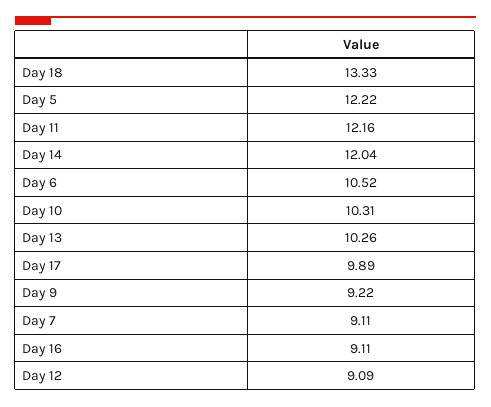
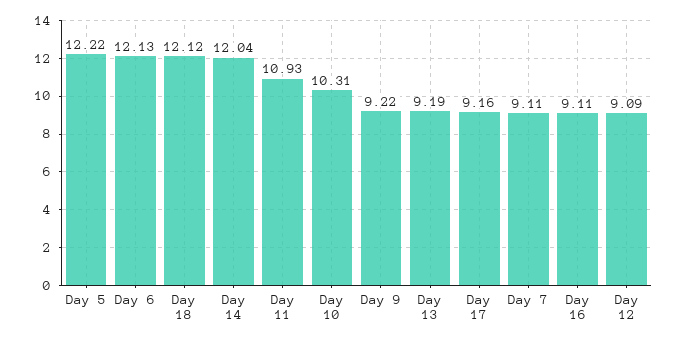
  {
-   "Day 18": 13.33,
+   "Day 18": 12.12,
    "Day 5": 12.22,
-   "Day 11": 12.16,
+   "Day 11": 10.93,
    "Day 14": 12.04,
-   "Day 6": 10.52,
+   "Day 6": 12.13,
    "Day 10": 10.31,
-   "Day 13": 10.26,
+   "Day 13": 9.19,
-   "Day 17": 9.89,
+   "Day 17": 9.16,
    "Day 9": 9.22,
    "Day 7": 9.11,
    "Day 16": 9.11,
    "Day 12": 9.09
  }

